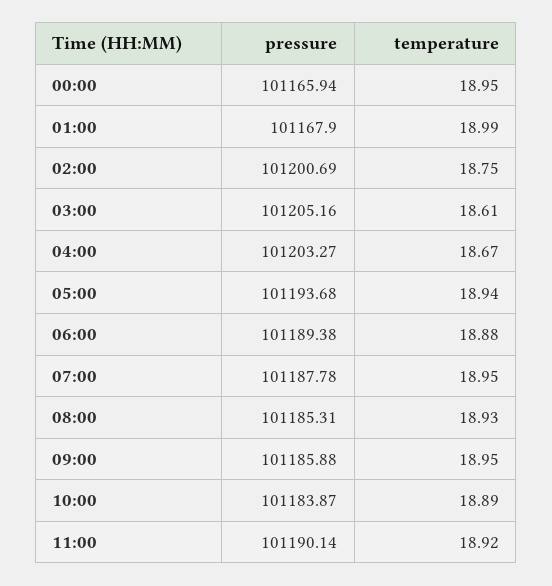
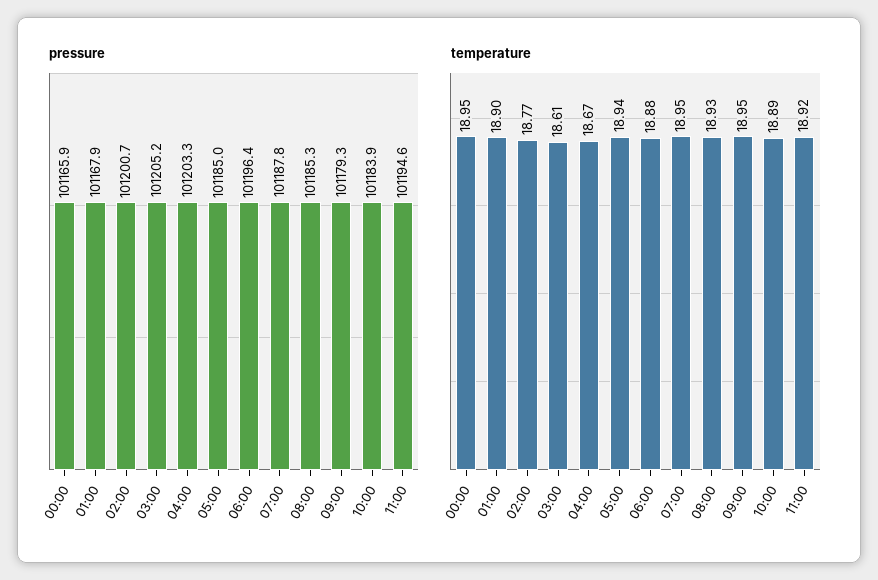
  {
    "pressure": {
      "00:00": 101165.94,
      "01:00": 101167.9,
      "02:00": 101200.69,
      "03:00": 101205.16,
      "04:00": 101203.27,
-     "05:00": 101193.68,
+     "05:00": 101185,
-     "06:00": 101189.38,
+     "06:00": 101196.4,
      "07:00": 101187.78,
      "08:00": 101185.31,
-     "09:00": 101185.88,
+     "09:00": 101179.3,
      "10:00": 101183.87,
-     "11:00": 101190.14
+     "11:00": 101194.6
    },
    "temperature": {
      "00:00": 18.95,
-     "01:00": 18.99,
+     "01:00": 18.9,
-     "02:00": 18.75,
+     "02:00": 18.77,
      "03:00": 18.61,
      "04:00": 18.67,
      "05:00": 18.94,
      "06:00": 18.88,
      "07:00": 18.95,
      "08:00": 18.93,
      "09:00": 18.95,
      "10:00": 18.89,
      "11:00": 18.92
    }
  }

